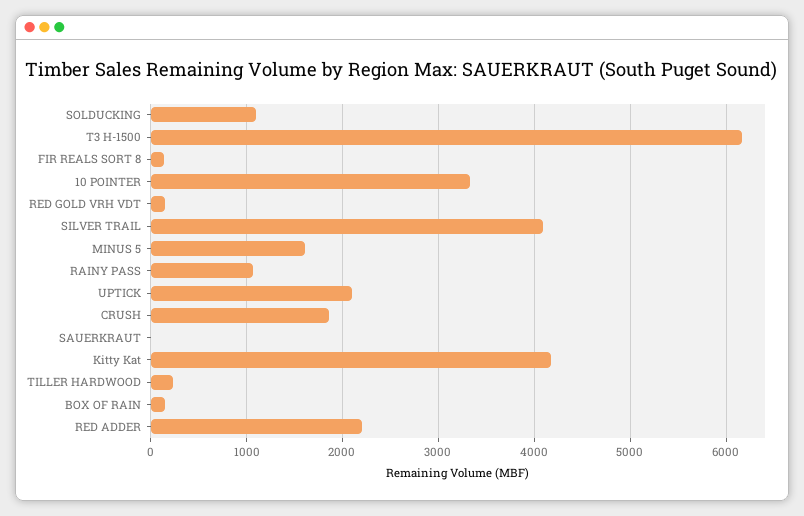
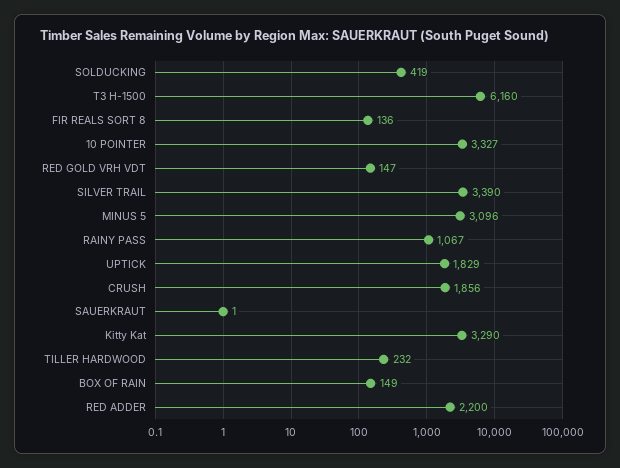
  {
-   "SOLDUCKING": 1100,
+   "SOLDUCKING": 419,
    "T3 H-1500": 6160,
    "FIR REALS SORT 8": 136,
    "10 POINTER": 3327,
    "RED GOLD VRH VDT": 147,
-   "SILVER TRAIL": 4100,
+   "SILVER TRAIL": 3390,
-   "MINUS 5": 1600,
+   "MINUS 5": 3096,
    "RAINY PASS": 1067,
-   "UPTICK": 2100,
+   "UPTICK": 1829,
    "CRUSH": 1856,
    "SAUERKRAUT": 1,
-   "Kitty Kat": 4200,
+   "Kitty Kat": 3290,
    "TILLER HARDWOOD": 232,
    "BOX OF RAIN": 149,
    "RED ADDER": 2200
  }

